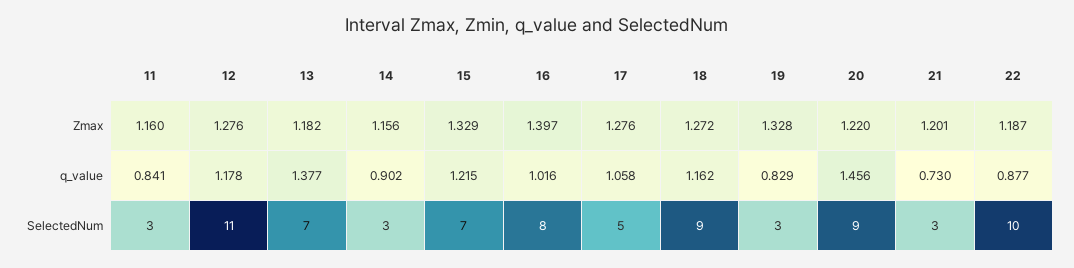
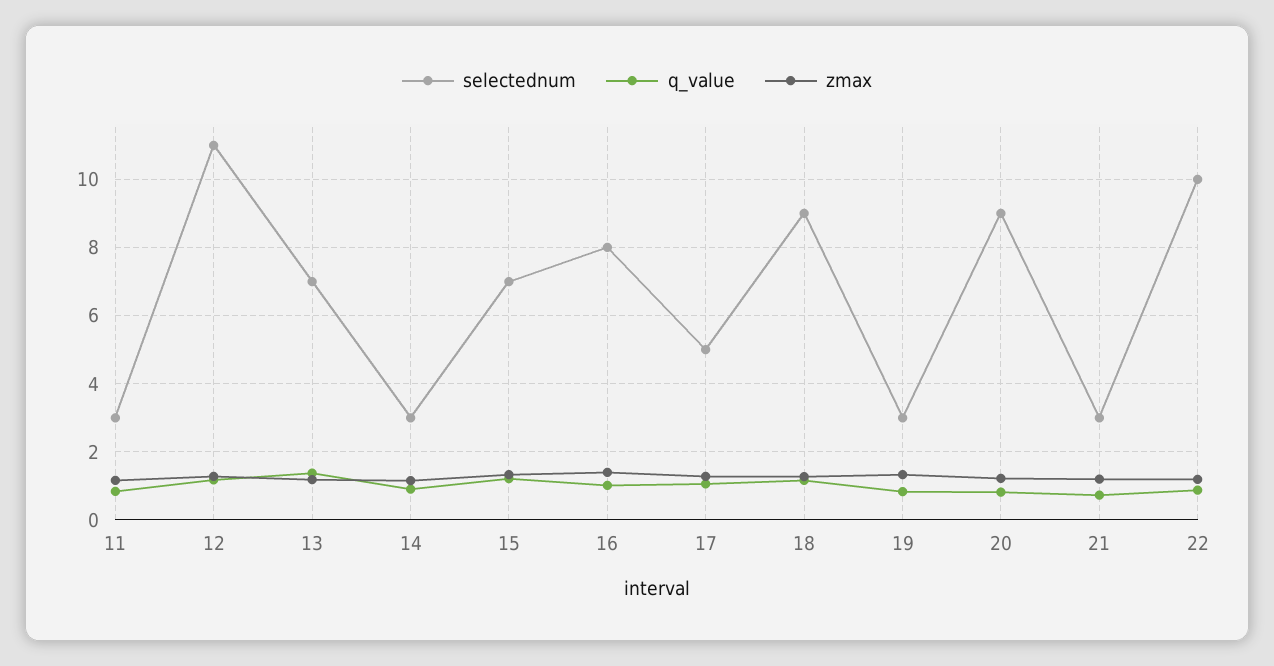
  {
    "Zmax": {
      "11": 1.16,
      "12": 1.276,
      "13": 1.182,
      "14": 1.156,
      "15": 1.329,
      "16": 1.397,
      "17": 1.276,
      "18": 1.272,
      "19": 1.328,
      "20": 1.22,
      "21": 1.201,
      "22": 1.187
    },
    "q_value": {
      "11": 0.841,
      "12": 1.178,
      "13": 1.377,
      "14": 0.902,
      "15": 1.215,
      "16": 1.016,
      "17": 1.058,
      "18": 1.162,
      "19": 0.829,
-     "20": 1.456,
+     "20": 0.8,
      "21": 0.73,
      "22": 0.877
    },
    "SelectedNum": {
      "11": 3,
      "12": 11,
      "13": 7,
      "14": 3,
      "15": 7,
      "16": 8,
      "17": 5,
      "18": 9,
      "19": 3,
      "20": 9,
      "21": 3,
      "22": 10
    }
  }

